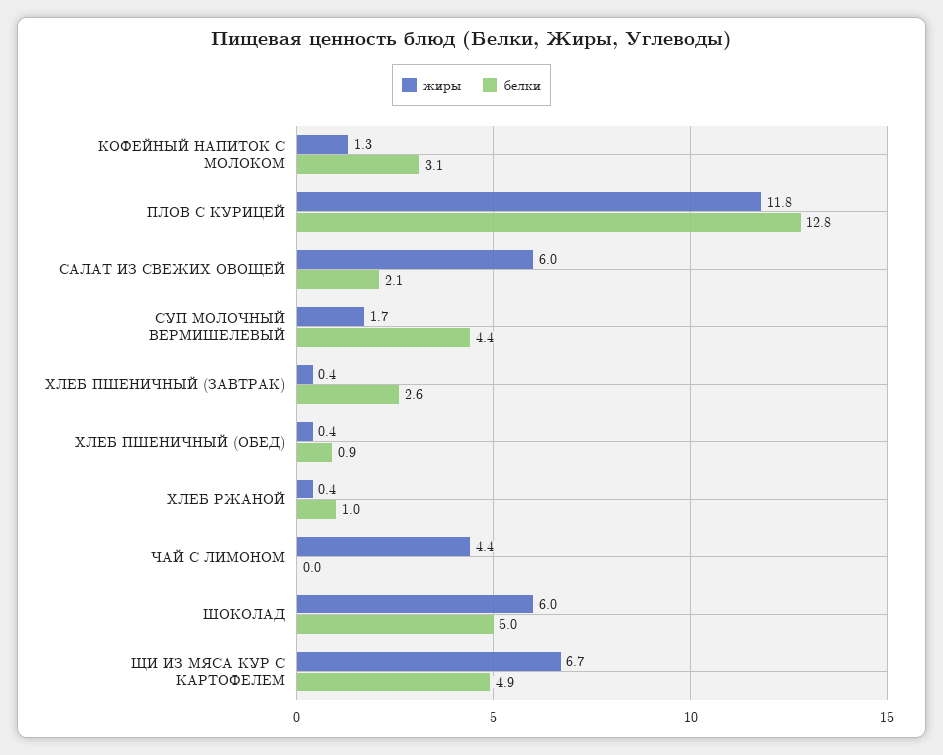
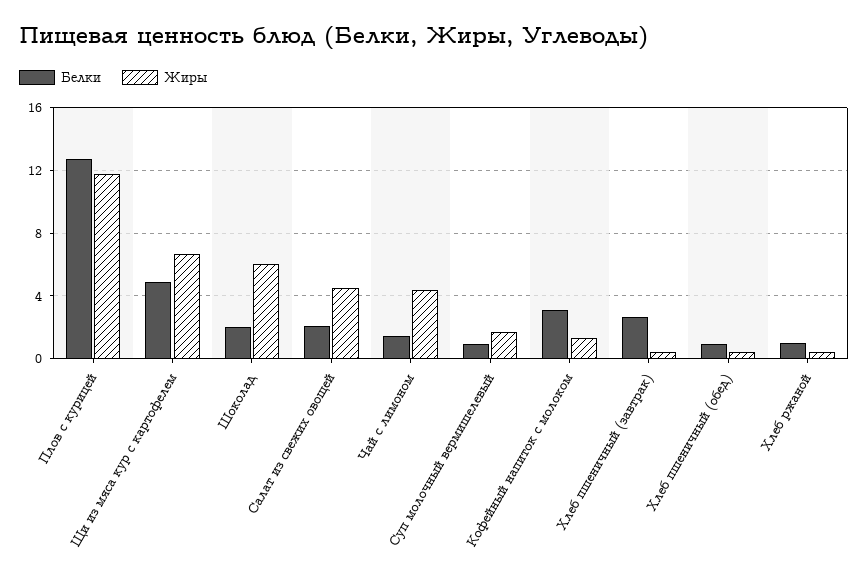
  {
    "жиры": {
      "КОФЕЙНЫЙ НАПИТОК С МОЛОКОМ": 1.3,
      "ПЛОВ С КУРИЦЕЙ": 11.8,
-     "САЛАТ ИЗ СВЕЖИХ ОВОЩЕЙ": 6,
+     "САЛАТ ИЗ СВЕЖИХ ОВОЩЕЙ": 4.5,
      "СУП МОЛОЧНЫЙ ВЕРМИШЕЛЕВЫЙ": 1.7,
      "ХЛЕБ ПШЕНИЧНЫЙ (ЗАВТРАК)": 0.4,
      "ХЛЕБ ПШЕНИЧНЫЙ (ОБЕД)": 0.4,
      "ХЛЕБ РЖАНОЙ": 0.4,
      "ЧАЙ С ЛИМОНОМ": 4.4,
      "ШОКОЛАД": 6,
      "ЩИ ИЗ МЯСА КУР С КАРТОФЕЛЕМ": 6.7
    },
    "белки": {
      "КОФЕЙНЫЙ НАПИТОК С МОЛОКОМ": 3.1,
      "ПЛОВ С КУРИЦЕЙ": 12.8,
      "САЛАТ ИЗ СВЕЖИХ ОВОЩЕЙ": 2.1,
-     "СУП МОЛОЧНЫЙ ВЕРМИШЕЛЕВЫЙ": 4.4,
+     "СУП МОЛОЧНЫЙ ВЕРМИШЕЛЕВЫЙ": 1,
      "ХЛЕБ ПШЕНИЧНЫЙ (ЗАВТРАК)": 2.6,
      "ХЛЕБ ПШЕНИЧНЫЙ (ОБЕД)": 0.9,
      "ХЛЕБ РЖАНОЙ": 1,
-     "ЧАЙ С ЛИМОНОМ": 0,
+     "ЧАЙ С ЛИМОНОМ": 1.5,
-     "ШОКОЛАД": 5,
+     "ШОКОЛАД": 2,
      "ЩИ ИЗ МЯСА КУР С КАРТОФЕЛЕМ": 4.9
    }
  }

